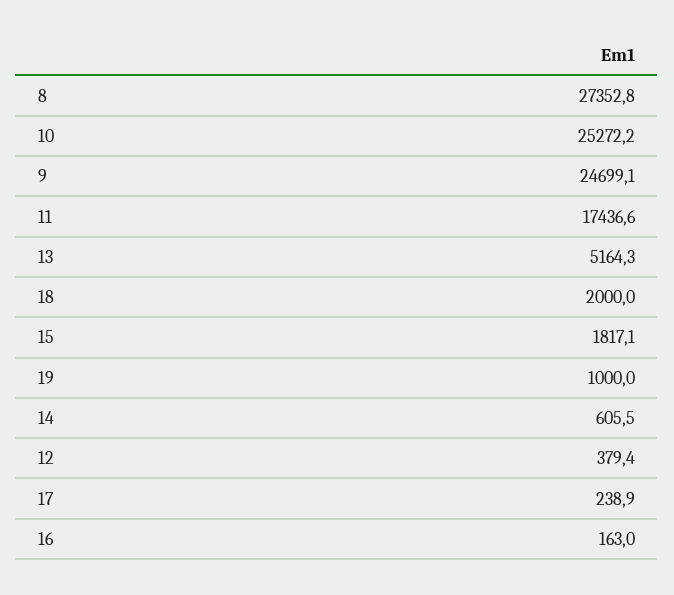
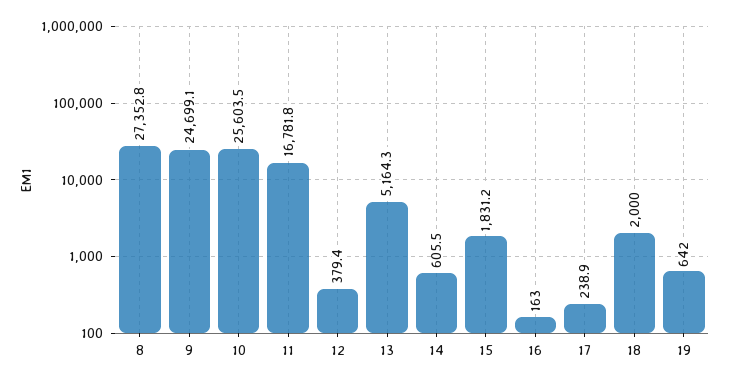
  {
    "8": 27352.8,
-   "10": 25272.2,
+   "10": 25603.5,
    "9": 24699.1,
-   "11": 17436.6,
+   "11": 16781.8,
    "13": 5164.3,
    "18": 2000,
-   "15": 1817.1,
+   "15": 1831.2,
-   "19": 1000,
+   "19": 642,
    "14": 605.5,
    "12": 379.4,
    "17": 238.9,
    "16": 163
  }

